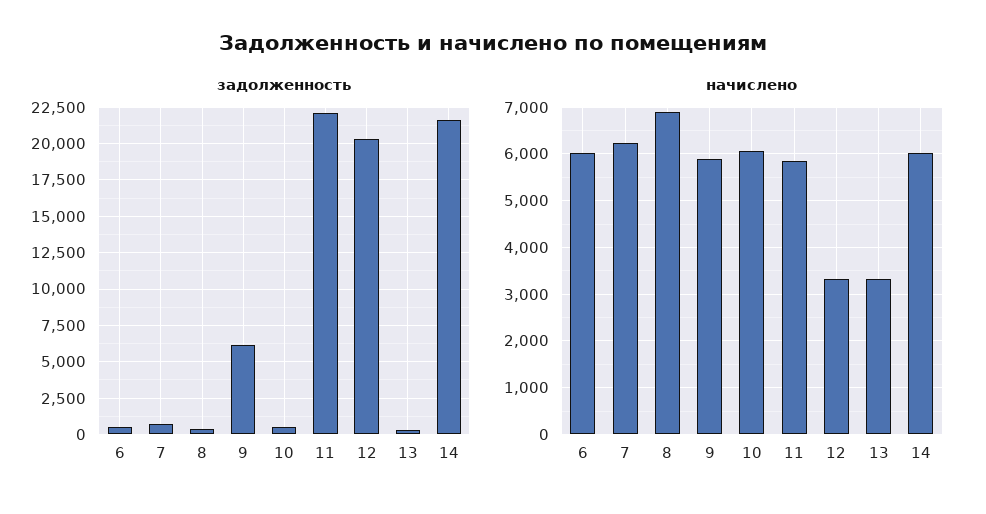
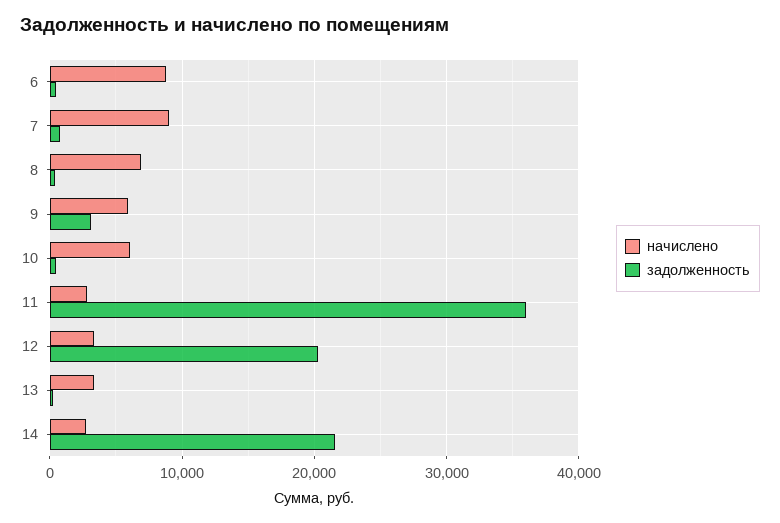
  {
    "задолженность": {
      "6": 500,
      "7": 1000,
      "8": 500,
-     "9": 6000,
+     "9": 3000,
      "10": 500,
-     "11": 22000,
+     "11": 36000,
      "12": 20500,
      "13": 500,
      "14": 21500
    },
    "начислено": {
-     "6": 6000,
+     "6": 9000,
-     "7": 6200,
+     "7": 9000,
      "8": 6800,
      "9": 6000,
      "10": 6000,
-     "11": 5800,
+     "11": 3000,
      "12": 3400,
      "13": 3400,
-     "14": 6000
+     "14": 3000
    }
  }

